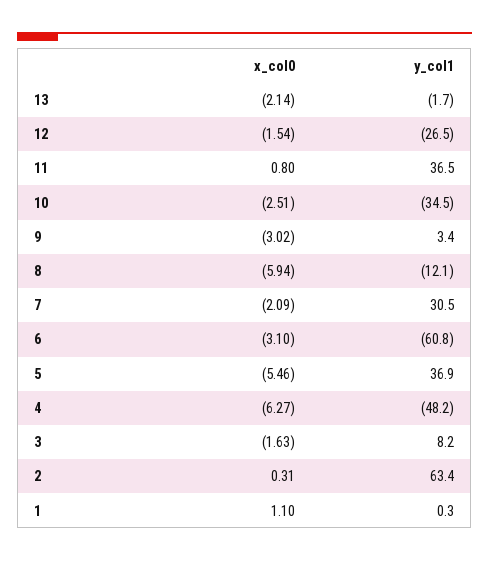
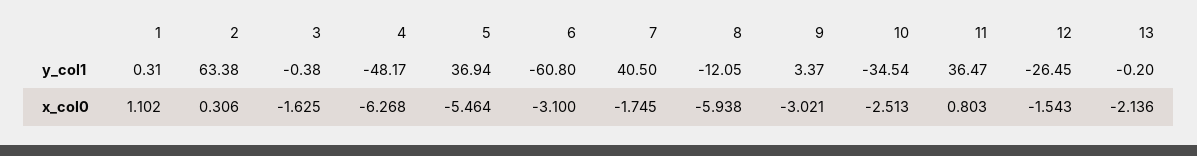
  {
    "x_col0": {
      "13": -2.136,
      "12": -1.543,
      "11": 0.803,
      "10": -2.513,
      "9": -3.021,
      "8": -5.938,
-     "7": -2.09,
+     "7": -1.745,
      "6": -3.1,
      "5": -5.464,
      "4": -6.268,
      "3": -1.625,
      "2": 0.306,
      "1": 1.102
    },
    "y_col1": {
-     "13": -1.7,
+     "13": -0.2,
      "12": -26.45,
      "11": 36.47,
      "10": -34.54,
      "9": 3.37,
      "8": -12.05,
-     "7": 30.5,
+     "7": 40.5,
      "6": -60.8,
      "5": 36.94,
      "4": -48.17,
-     "3": 8.2,
+     "3": -0.38,
      "2": 63.38,
      "1": 0.31
    }
  }

